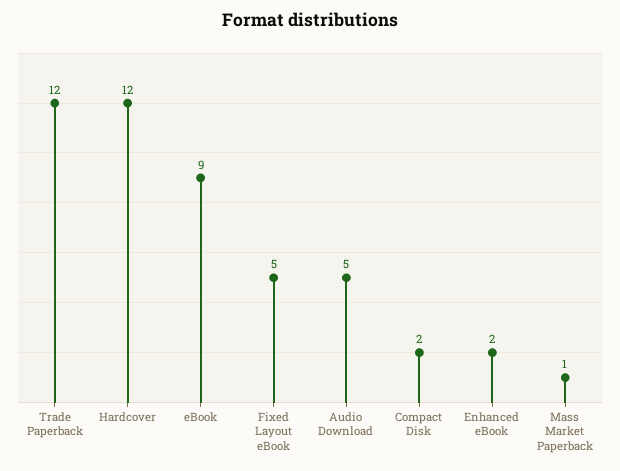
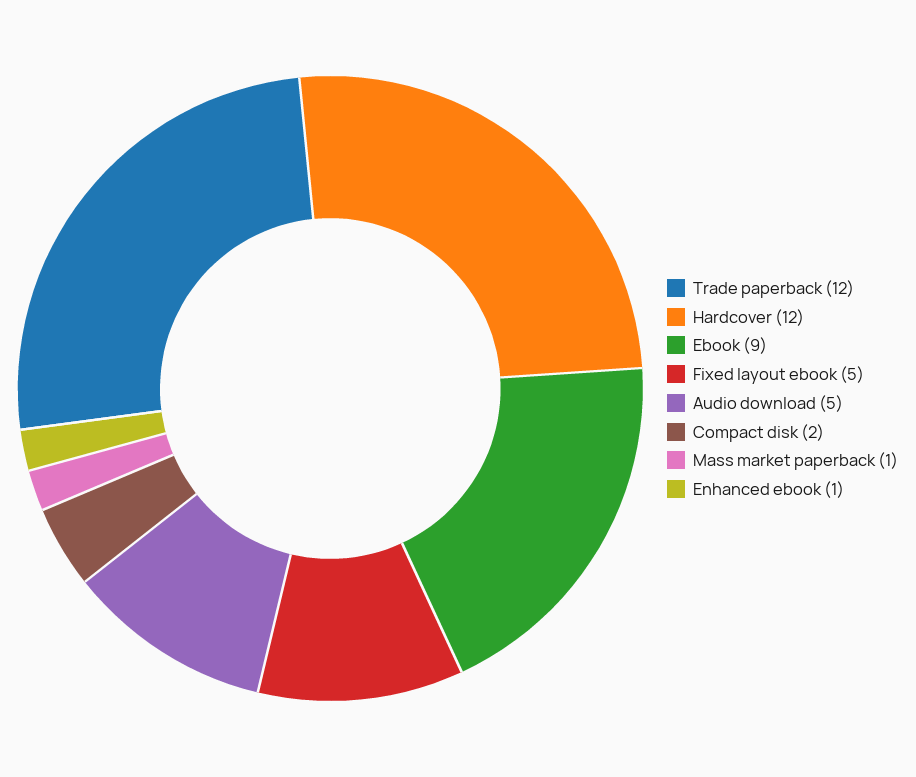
  {
    "Trade Paperback": 12,
    "Hardcover": 12,
    "eBook": 9,
    "Fixed Layout eBook": 5,
    "Audio Download": 5,
    "Compact Disk": 2,
-   "Enhanced eBook": 2,
+   "Enhanced eBook": 1,
    "Mass Market Paperback": 1
  }

